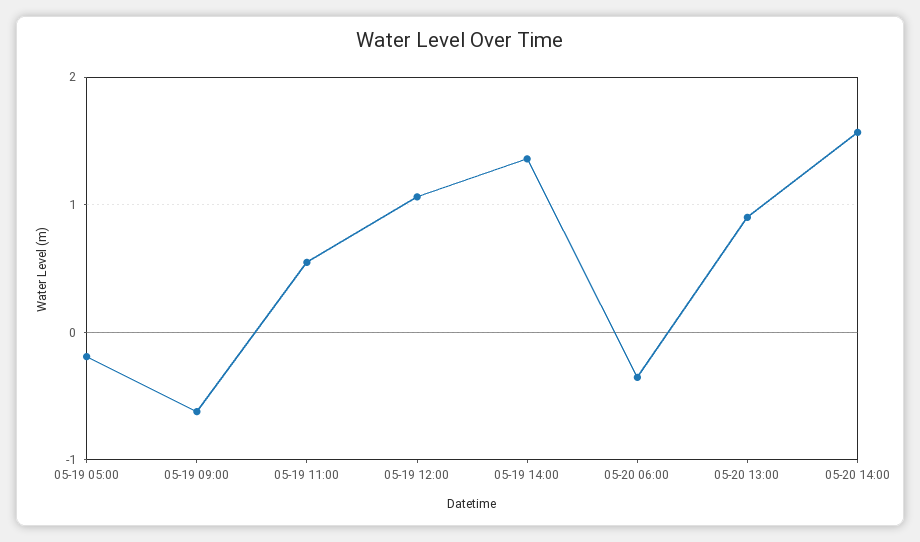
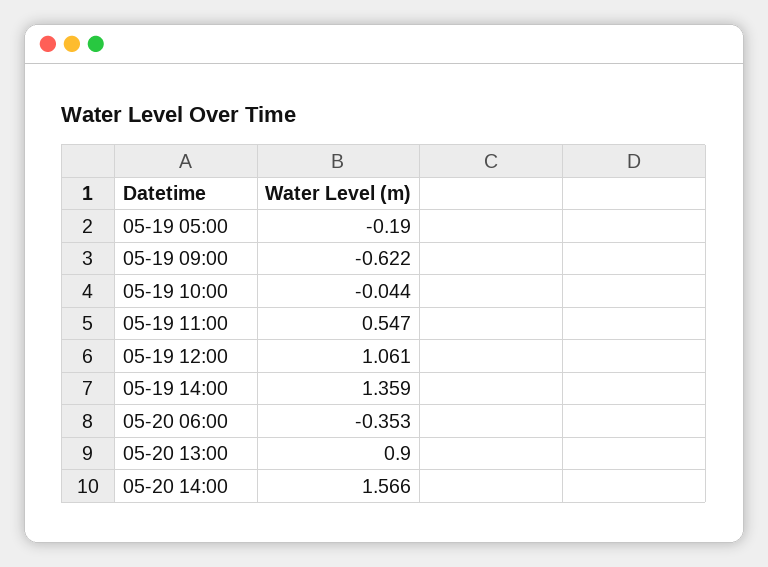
  {
    "05-19 05:00": -0.19,
    "05-19 09:00": -0.622,
    "05-19 11:00": 0.547,
    "05-19 12:00": 1.061,
    "05-19 14:00": 1.359,
    "05-20 06:00": -0.353,
    "05-20 13:00": 0.9,
-   "05-20 14:00": 1.566
+   "05-20 14:00": 1.566,
+   "05-19 10:00": -0.044
  }

